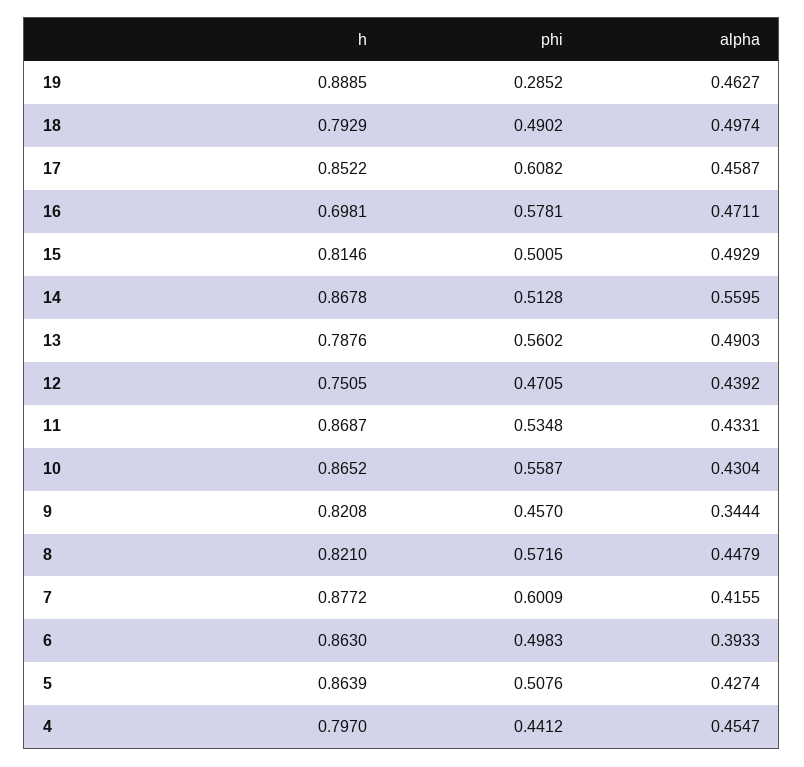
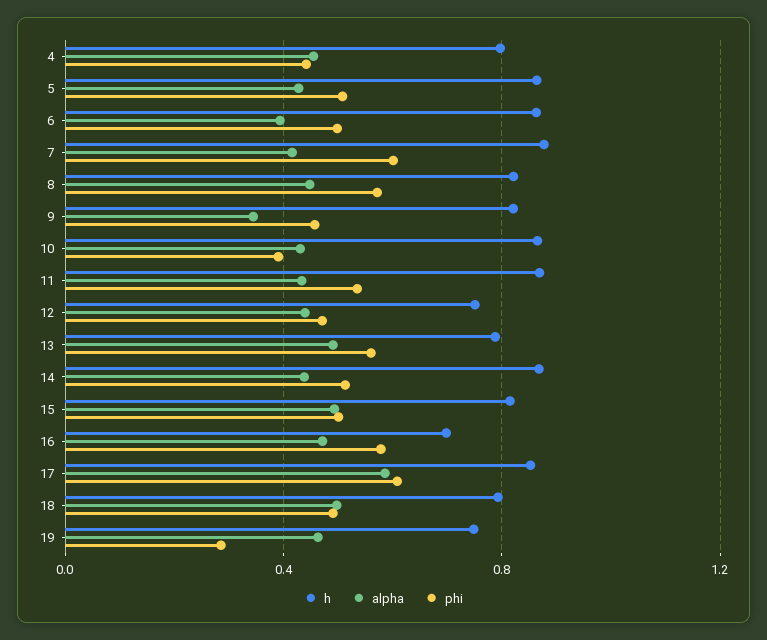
  {
    "h": {
-     "19": 0.8885,
+     "19": 0.75,
      "18": 0.7929,
      "17": 0.8522,
      "16": 0.6981,
      "15": 0.8146,
      "14": 0.8678,
      "13": 0.7876,
      "12": 0.7505,
      "11": 0.8687,
      "10": 0.8652,
      "9": 0.8208,
      "8": 0.821,
      "7": 0.8772,
      "6": 0.863,
      "5": 0.8639,
      "4": 0.797
    },
    "phi": {
      "19": 0.2852,
      "18": 0.4902,
      "17": 0.6082,
      "16": 0.5781,
      "15": 0.5005,
      "14": 0.5128,
      "13": 0.5602,
      "12": 0.4705,
      "11": 0.5348,
-     "10": 0.5587,
+     "10": 0.4,
      "9": 0.457,
      "8": 0.5716,
      "7": 0.6009,
      "6": 0.4983,
      "5": 0.5076,
      "4": 0.4412
    },
    "alpha": {
      "19": 0.4627,
      "18": 0.4974,
-     "17": 0.4587,
+     "17": 0.6,
      "16": 0.4711,
      "15": 0.4929,
-     "14": 0.5595,
+     "14": 0.45,
      "13": 0.4903,
      "12": 0.4392,
      "11": 0.4331,
      "10": 0.4304,
      "9": 0.3444,
      "8": 0.4479,
      "7": 0.4155,
      "6": 0.3933,
      "5": 0.4274,
      "4": 0.4547
    }
  }

